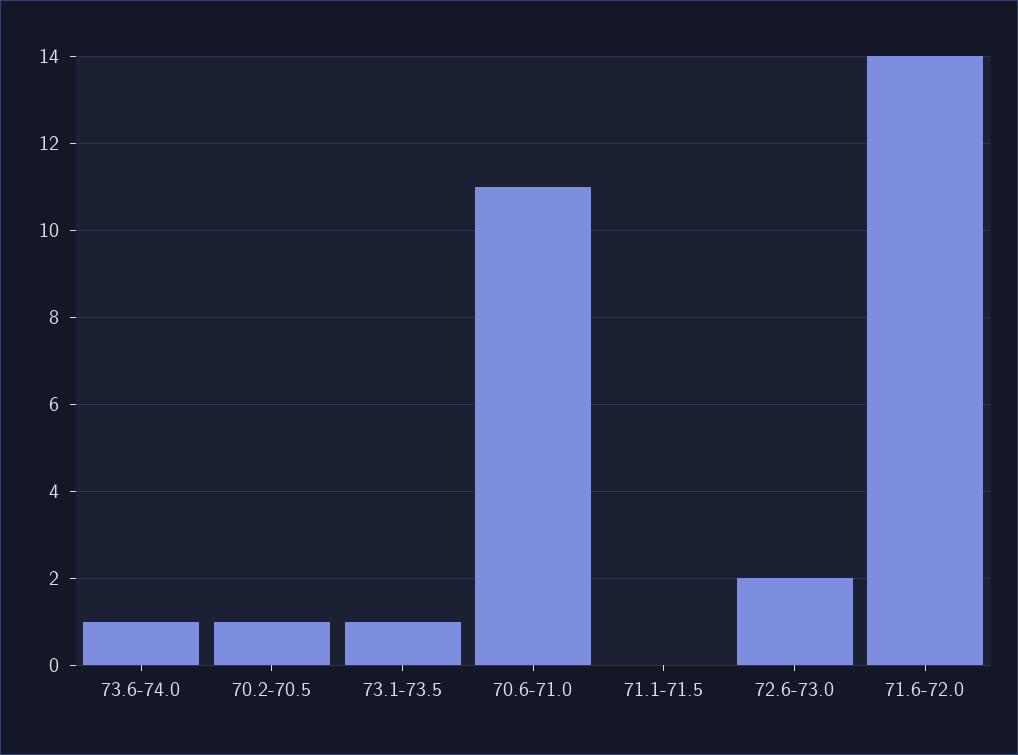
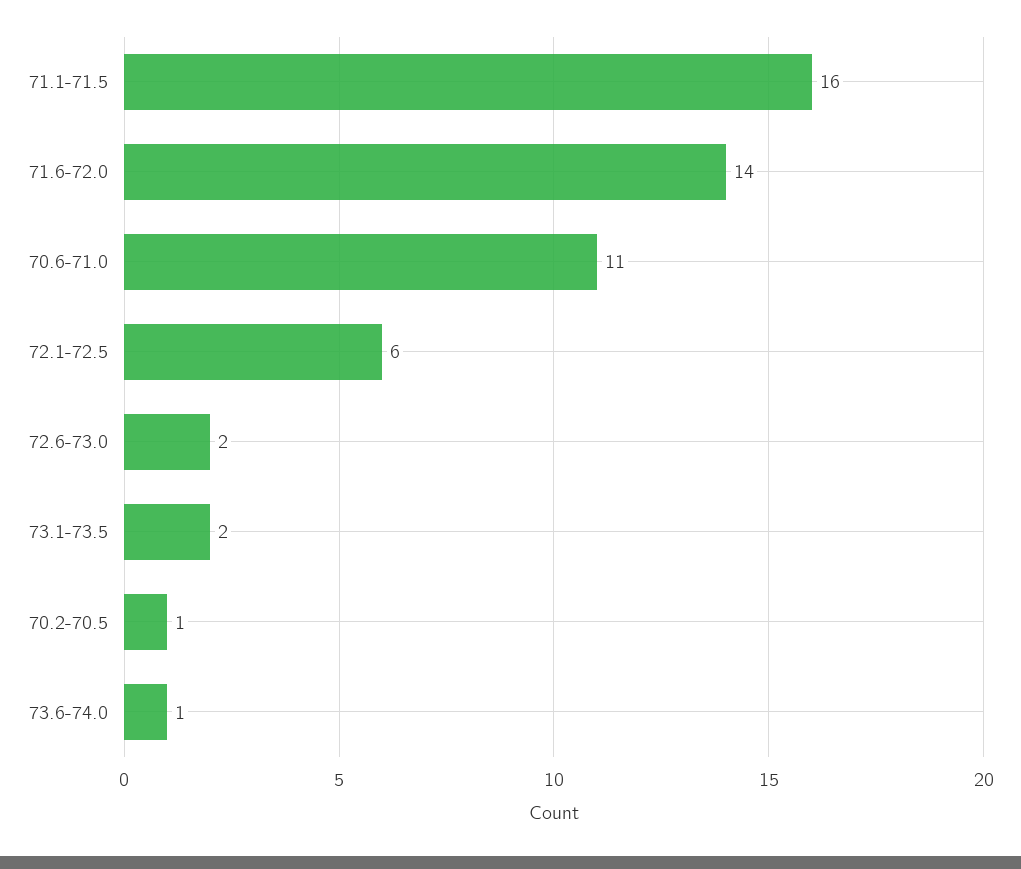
  {
    "73.6-74.0": 1,
    "70.2-70.5": 1,
-   "73.1-73.5": 1,
+   "73.1-73.5": 2,
    "70.6-71.0": 11,
-   "71.1-71.5": 0,
+   "71.1-71.5": 16,
    "72.6-73.0": 2,
-   "71.6-72.0": 14
+   "71.6-72.0": 14,
+   "72.1-72.5": 6
  }

